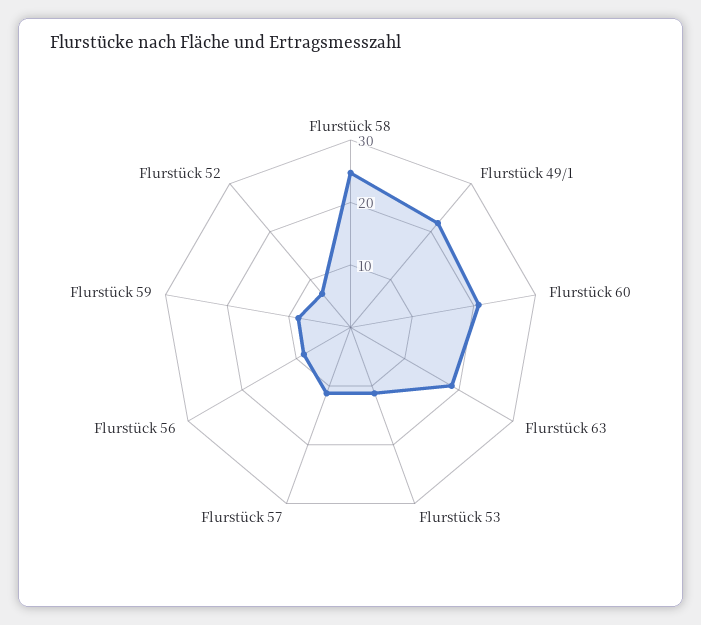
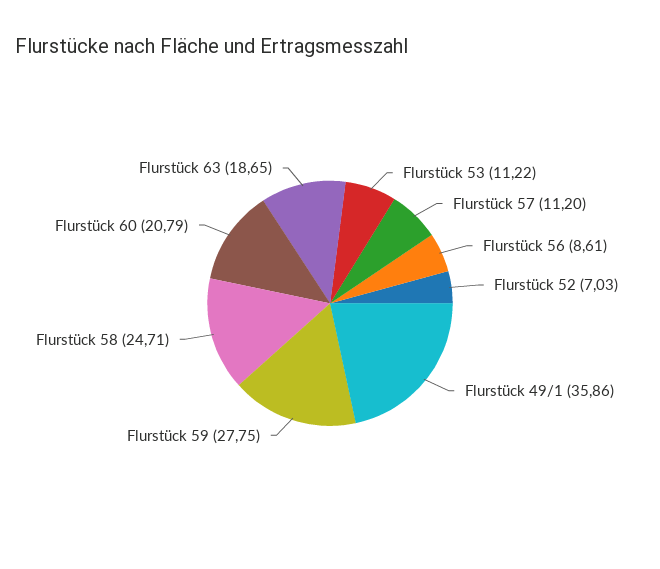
  {
    "Flurstück 58": 24.71,
-   "Flurstück 49/1": 22,
+   "Flurstück 49/1": 35.86,
    "Flurstück 60": 20.79,
    "Flurstück 63": 18.65,
    "Flurstück 53": 11.22,
    "Flurstück 57": 11.2,
    "Flurstück 56": 8.61,
-   "Flurstück 59": 8,
+   "Flurstück 59": 27.75,
    "Flurstück 52": 7.03
  }

